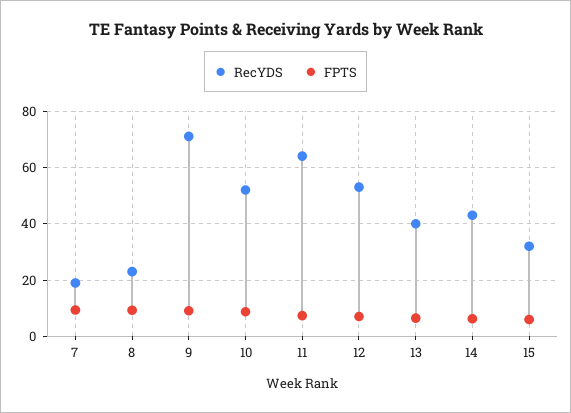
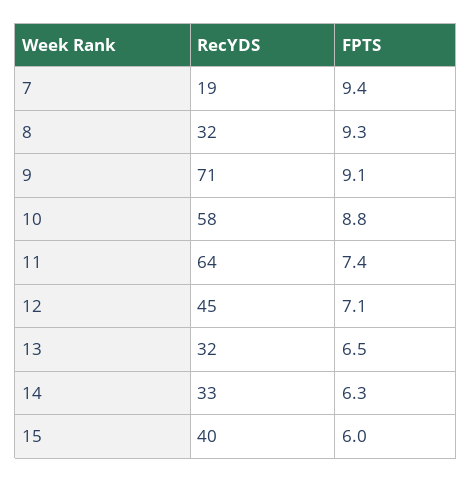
  {
    "RecYDS": {
      "7": 19,
-     "8": 22.5,
+     "8": 32,
      "9": 71,
-     "10": 52.5,
+     "10": 58,
      "11": 64,
-     "12": 52.5,
+     "12": 45,
-     "13": 40,
+     "13": 32,
-     "14": 42.5,
+     "14": 33,
-     "15": 32.5
+     "15": 40
    },
    "FPTS": {
      "7": 9.4,
      "8": 9.3,
      "9": 9.1,
      "10": 8.8,
      "11": 7.4,
      "12": 7.1,
      "13": 6.5,
      "14": 6.3,
      "15": 6
    }
  }

